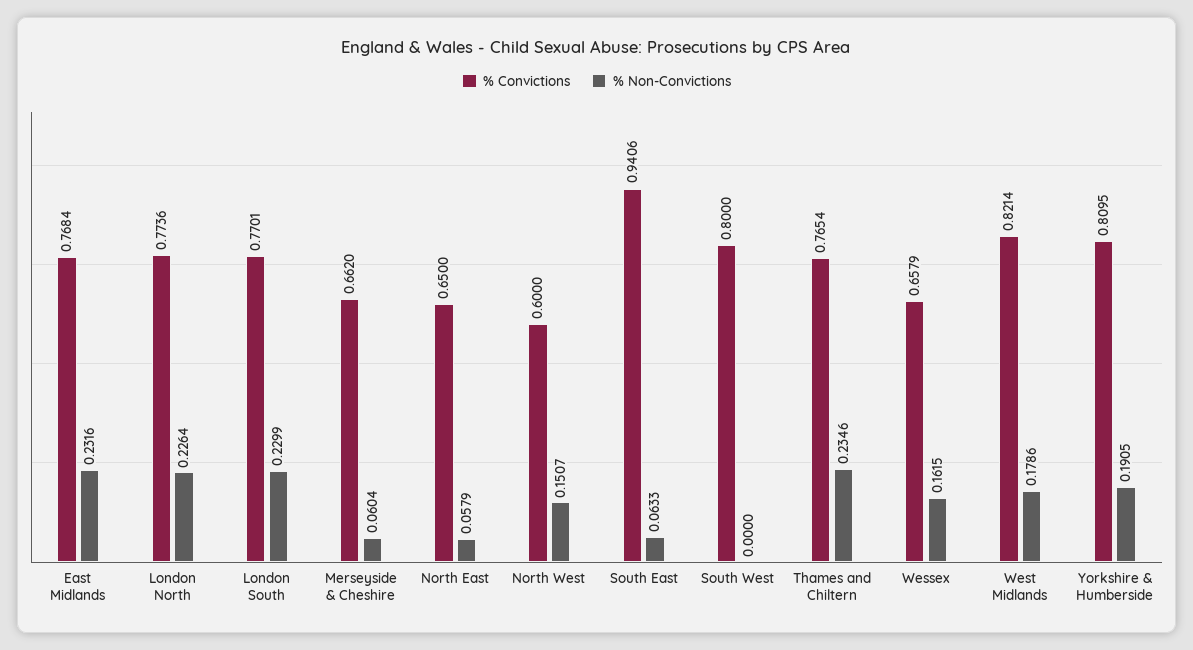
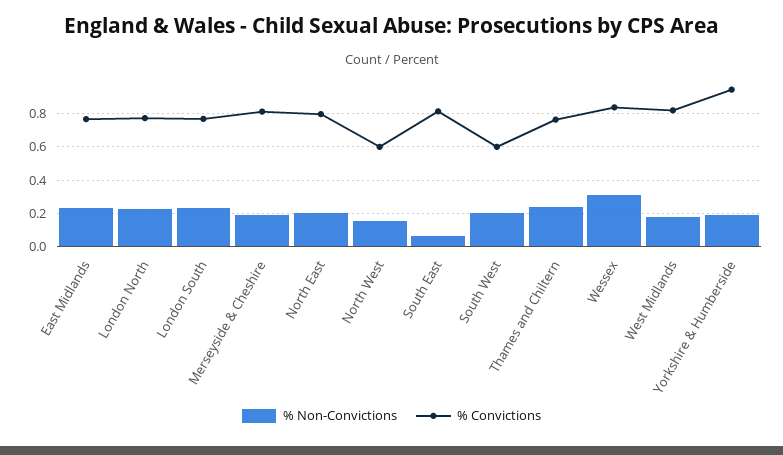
  {
    "% Convictions": {
      "East Midlands": 0.7684,
      "London North": 0.7736,
      "London South": 0.7701,
-     "Merseyside & Cheshire": 0.662,
+     "Merseyside & Cheshire": 0.8,
-     "North East": 0.65,
+     "North East": 0.8,
      "North West": 0.6,
-     "South East": 0.9406,
+     "South East": 0.8,
-     "South West": 0.8,
+     "South West": 0.6,
      "Thames and Chiltern": 0.7654,
-     "Wessex": 0.6579,
+     "Wessex": 0.85,
      "West Midlands": 0.8214,
-     "Yorkshire & Humberside": 0.8095
+     "Yorkshire & Humberside": 0.95
    },
    "% Non-Convictions": {
      "East Midlands": 0.2316,
      "London North": 0.2264,
      "London South": 0.2299,
-     "Merseyside & Cheshire": 0.0604,
+     "Merseyside & Cheshire": 0.2,
-     "North East": 0.0579,
+     "North East": 0.2,
      "North West": 0.1507,
      "South East": 0.0633,
-     "South West": 0,
+     "South West": 0.2,
      "Thames and Chiltern": 0.2346,
-     "Wessex": 0.1615,
+     "Wessex": 0.3,
      "West Midlands": 0.1786,
      "Yorkshire & Humberside": 0.1905
    }
  }

